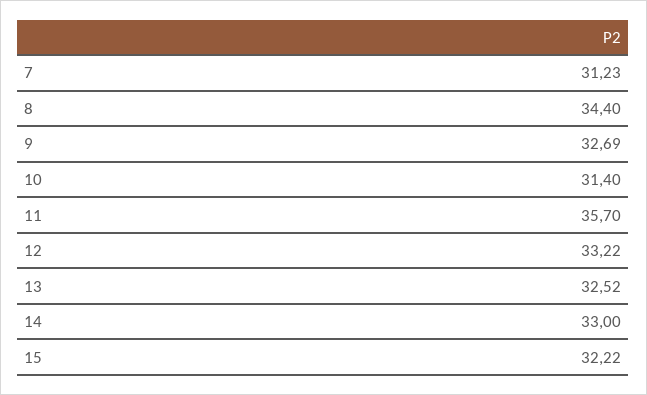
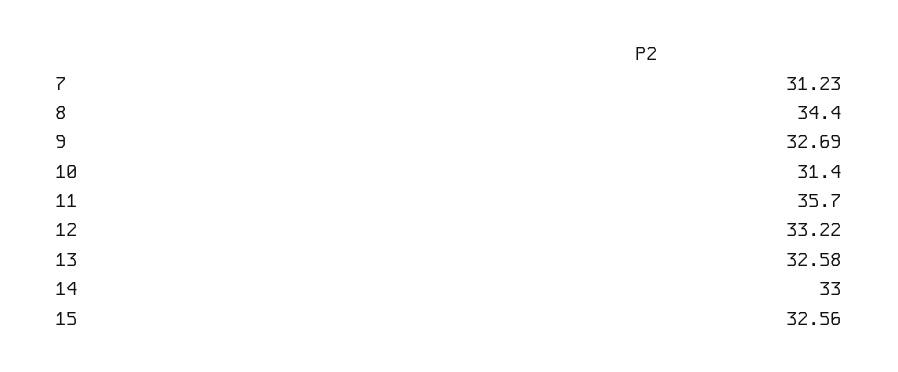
  {
    "7": 31.23,
    "8": 34.4,
    "9": 32.69,
    "10": 31.4,
    "11": 35.7,
    "12": 33.22,
-   "13": 32.52,
+   "13": 32.58,
    "14": 33,
-   "15": 32.22
+   "15": 32.56
  }

